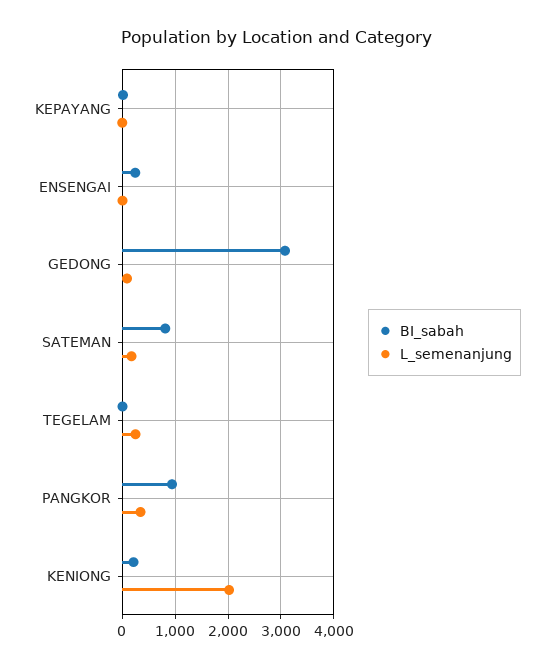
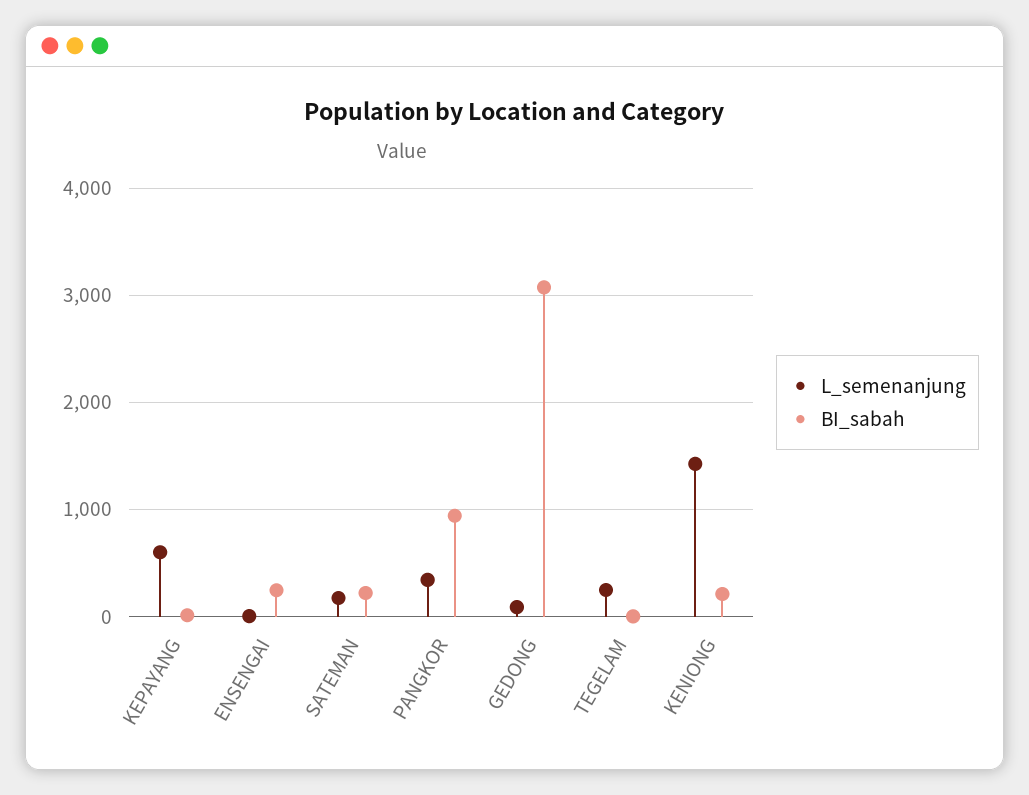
  {
    "BI_sabah": {
      "KEPAYANG": 0,
      "ENSENGAI": 200,
      "GEDONG": 3100,
-     "SATEMAN": 800,
+     "SATEMAN": 200,
      "TEGELAM": 0,
      "PANGKOR": 900,
      "KENIONG": 200
    },
    "L_semenanjung": {
-     "KEPAYANG": 0,
+     "KEPAYANG": 600,
      "ENSENGAI": 0,
      "GEDONG": 100,
      "SATEMAN": 200,
      "TEGELAM": 200,
      "PANGKOR": 300,
-     "KENIONG": 2000
+     "KENIONG": 1400
    }
  }

